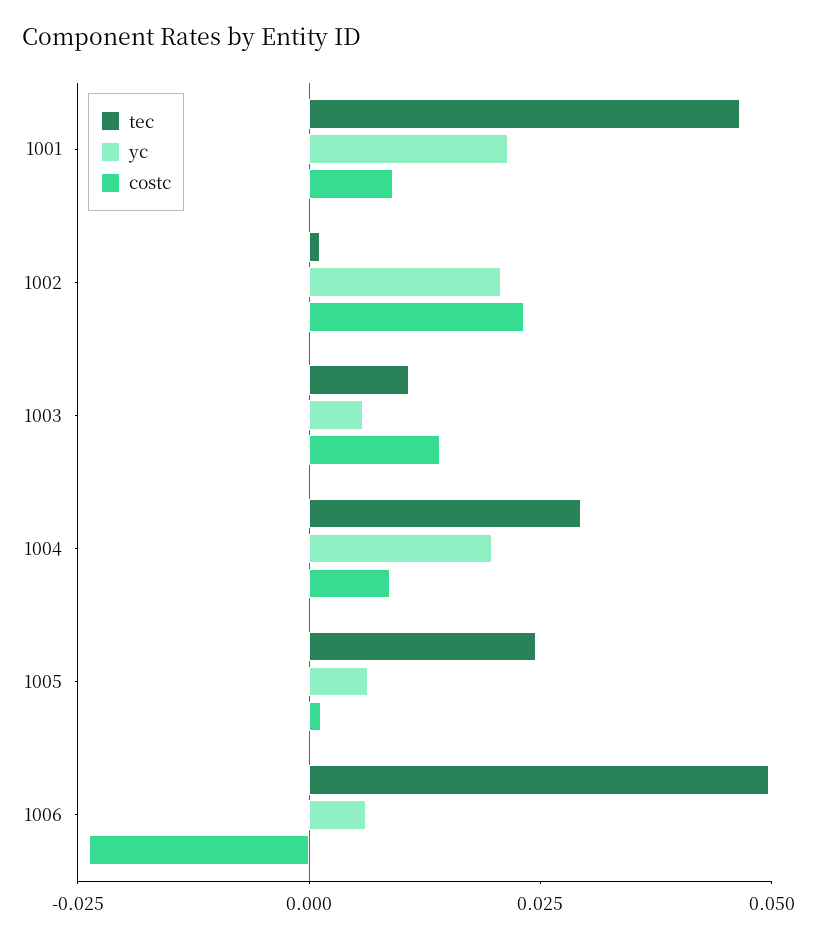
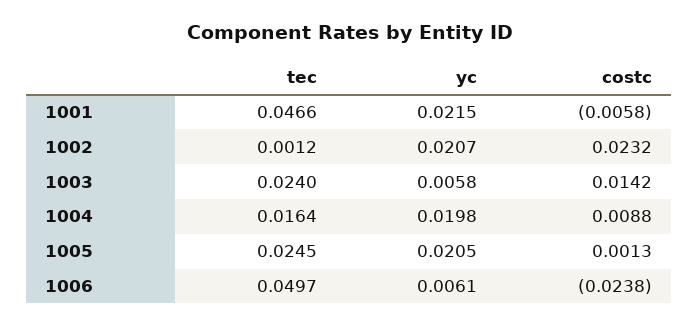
  {
    "tec": {
      "1001": 0.0466,
      "1002": 0.0012,
-     "1003": 0.01,
+     "1003": 0.024,
-     "1004": 0.03,
+     "1004": 0.0164,
      "1005": 0.0245,
      "1006": 0.0497
    },
    "yc": {
      "1001": 0.0215,
      "1002": 0.0207,
      "1003": 0.0058,
      "1004": 0.0198,
-     "1005": 0.005,
+     "1005": 0.0205,
      "1006": 0.0061
    },
    "costc": {
-     "1001": 0.01,
+     "1001": -0.0058,
      "1002": 0.0232,
      "1003": 0.0142,
      "1004": 0.0088,
      "1005": 0.0013,
      "1006": -0.0238
    }
  }

